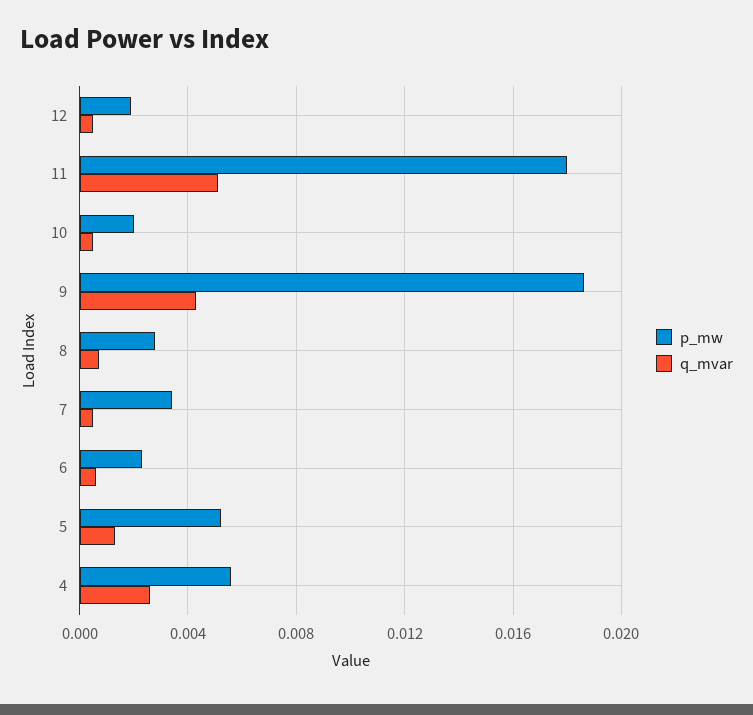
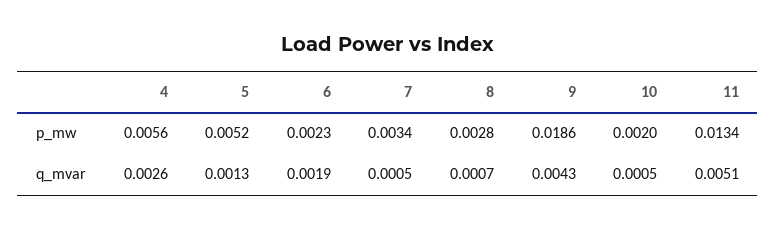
  {
    "p_mw": {
-     "12": 0.002,
-     "11": 0.018,
+     "11": 0.0134,
      "10": 0.002,
      "9": 0.0186,
      "8": 0.0028,
      "7": 0.0034,
      "6": 0.0023,
      "5": 0.0052,
      "4": 0.0056
    },
    "q_mvar": {
-     "12": 0.0005,
      "11": 0.0051,
      "10": 0.0005,
      "9": 0.0043,
      "8": 0.0007,
      "7": 0.0005,
-     "6": 0.0005,
+     "6": 0.0019,
      "5": 0.0013,
      "4": 0.0026
    }
  }

